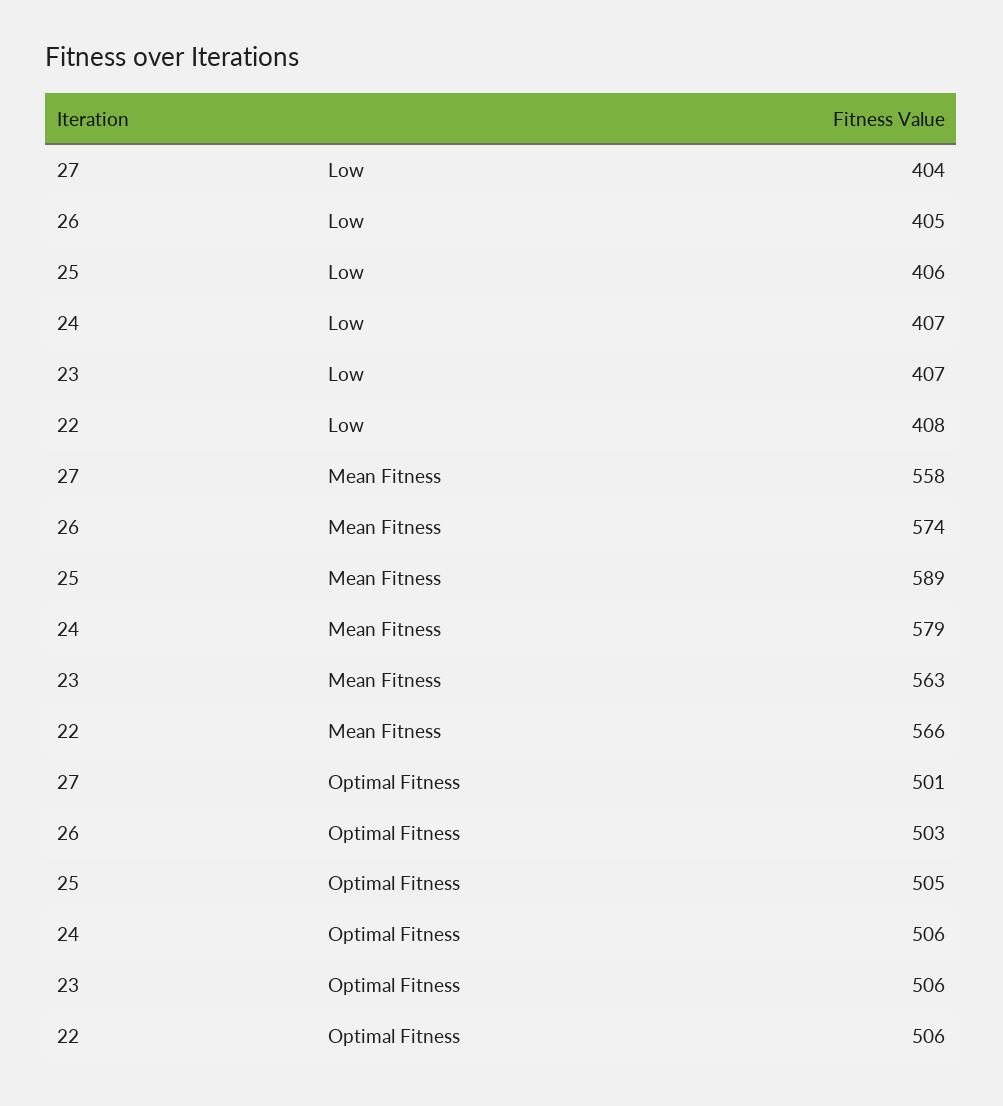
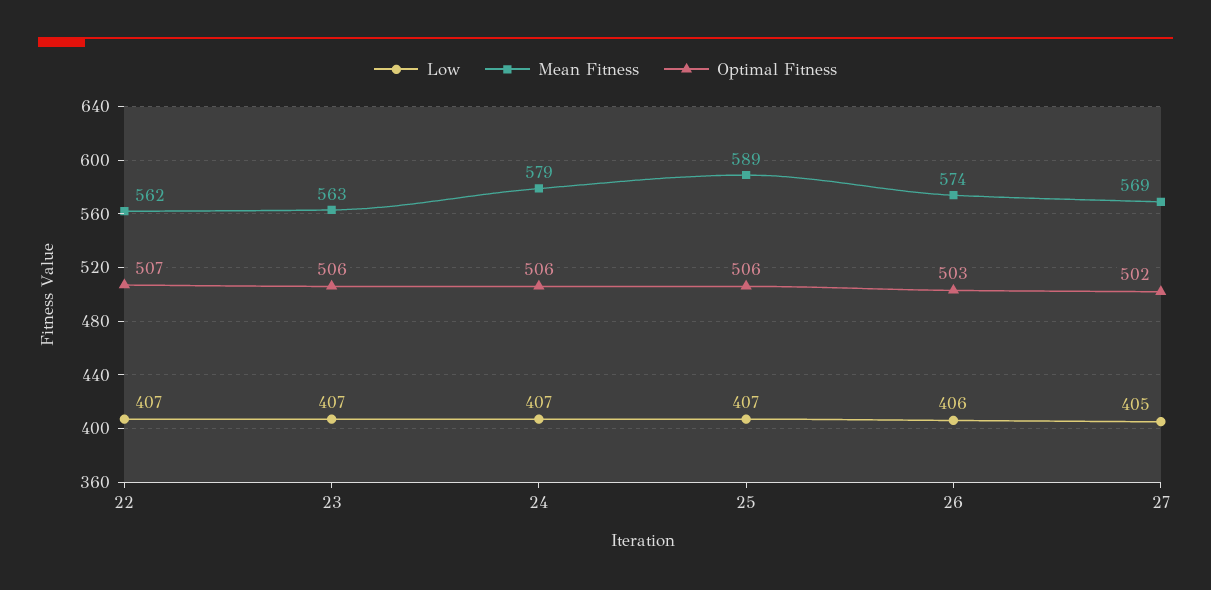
  {
    "Low": {
-     "27": 404,
+     "27": 405,
-     "26": 405,
+     "26": 406,
-     "25": 406,
+     "25": 407,
      "24": 407,
      "23": 407,
-     "22": 408
+     "22": 407
    },
    "Mean Fitness": {
-     "27": 558,
+     "27": 569,
      "26": 574,
      "25": 589,
      "24": 579,
      "23": 563,
-     "22": 566
+     "22": 562
    },
    "Optimal Fitness": {
-     "27": 501,
+     "27": 502,
      "26": 503,
-     "25": 505,
+     "25": 506,
      "24": 506,
      "23": 506,
-     "22": 506
+     "22": 507
    }
  }

